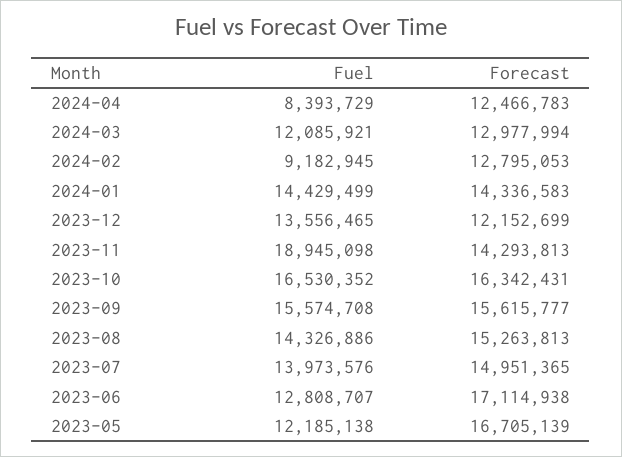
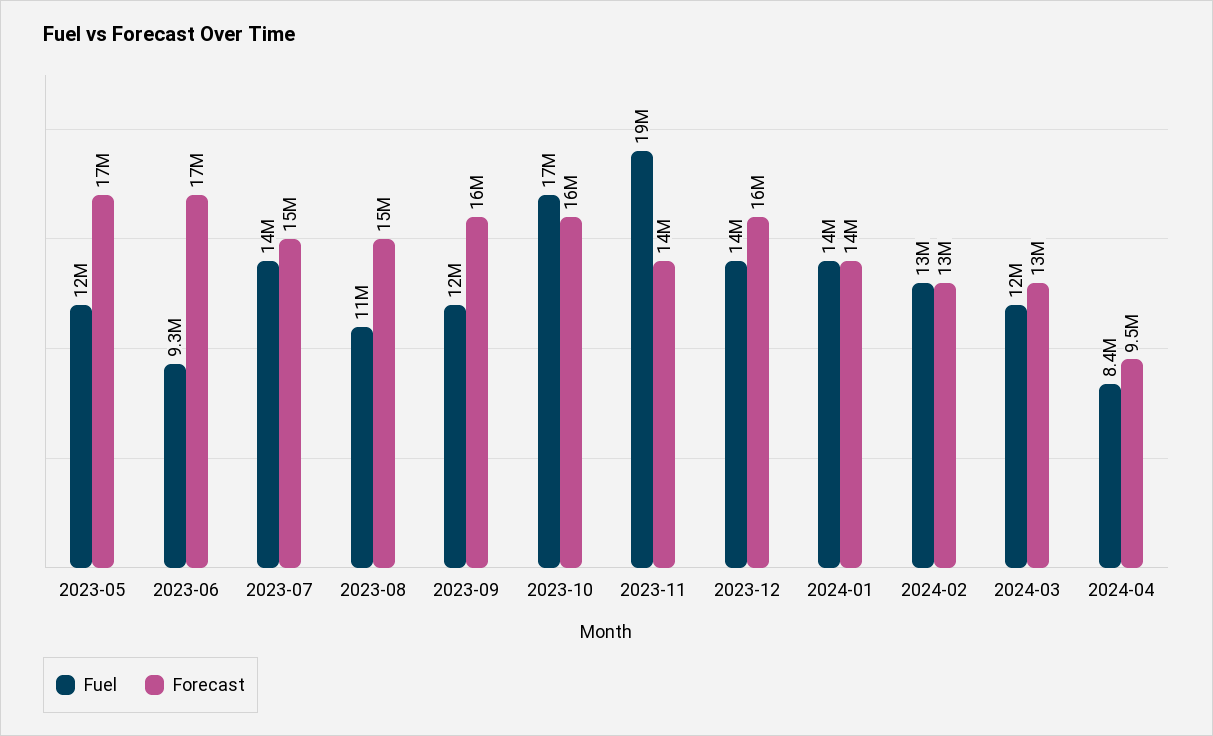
  {
    "Fuel": {
      "2024-04": 8393729,
      "2024-03": 12085921,
-     "2024-02": 9182945,
+     "2024-02": 13000000,
      "2024-01": 14429499,
      "2023-12": 13556465,
      "2023-11": 18945098,
      "2023-10": 16530352,
-     "2023-09": 15574708,
+     "2023-09": 12000000,
-     "2023-08": 14326886,
+     "2023-08": 11000000,
      "2023-07": 13973576,
-     "2023-06": 12808707,
+     "2023-06": 9300000,
      "2023-05": 12185138
    },
    "Forecast": {
-     "2024-04": 12466783,
+     "2024-04": 9500000,
      "2024-03": 12977994,
      "2024-02": 12795053,
      "2024-01": 14336583,
-     "2023-12": 12152699,
+     "2023-12": 16000000,
      "2023-11": 14293813,
      "2023-10": 16342431,
      "2023-09": 15615777,
      "2023-08": 15263813,
      "2023-07": 14951365,
      "2023-06": 17114938,
      "2023-05": 16705139
    }
  }

